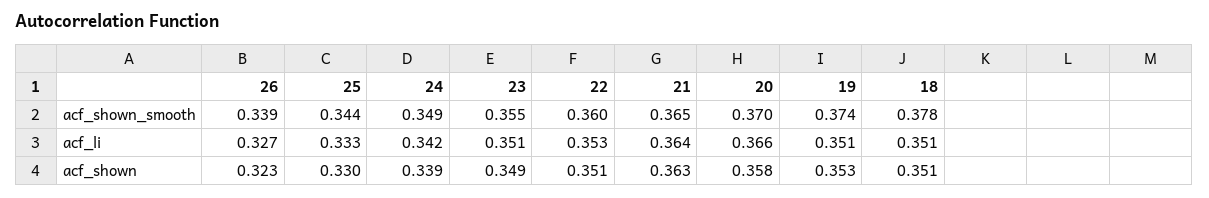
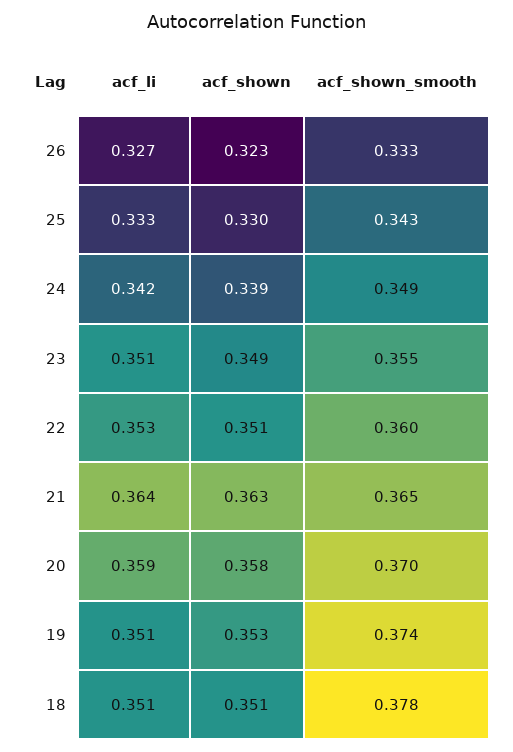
  {
    "26": {
-     "acf_shown_smooth": 0.339,
+     "acf_shown_smooth": 0.333,
      "acf_li": 0.327,
      "acf_shown": 0.323
    },
    "25": {
-     "acf_shown_smooth": 0.344,
+     "acf_shown_smooth": 0.343,
      "acf_li": 0.333,
      "acf_shown": 0.33
    },
    "24": {
      "acf_shown_smooth": 0.349,
      "acf_li": 0.342,
      "acf_shown": 0.339
    },
    "23": {
      "acf_shown_smooth": 0.355,
      "acf_li": 0.351,
      "acf_shown": 0.349
    },
    "22": {
      "acf_shown_smooth": 0.36,
      "acf_li": 0.353,
      "acf_shown": 0.351
    },
    "21": {
      "acf_shown_smooth": 0.365,
      "acf_li": 0.364,
      "acf_shown": 0.363
    },
    "20": {
      "acf_shown_smooth": 0.37,
-     "acf_li": 0.366,
+     "acf_li": 0.359,
      "acf_shown": 0.358
    },
    "19": {
      "acf_shown_smooth": 0.374,
      "acf_li": 0.351,
      "acf_shown": 0.353
    },
    "18": {
      "acf_shown_smooth": 0.378,
      "acf_li": 0.351,
      "acf_shown": 0.351
    }
  }

